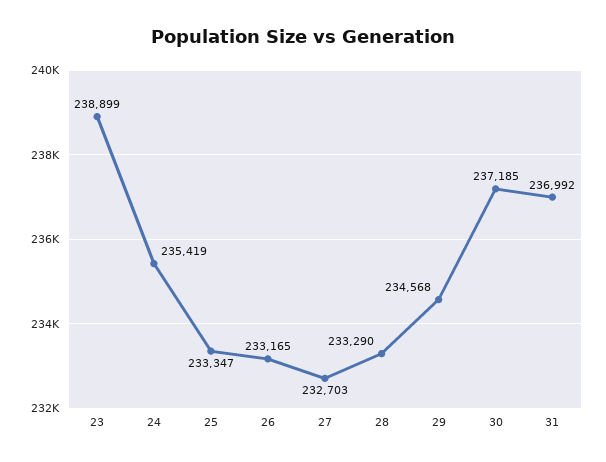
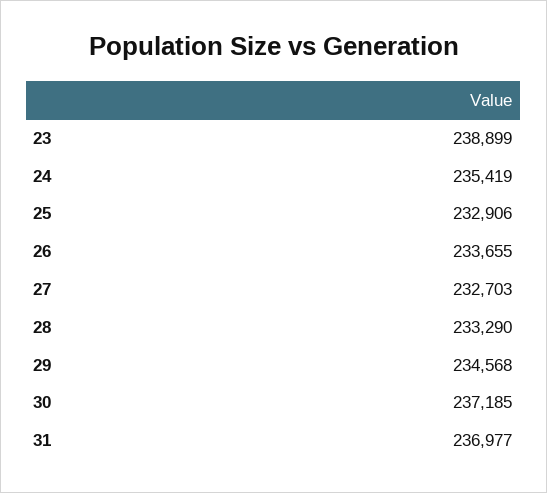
  {
    "23": 238899,
    "24": 235419,
-   "25": 233347,
+   "25": 232906,
-   "26": 233165,
+   "26": 233655,
    "27": 232703,
    "28": 233290,
    "29": 234568,
    "30": 237185,
-   "31": 236992
+   "31": 236977
  }

